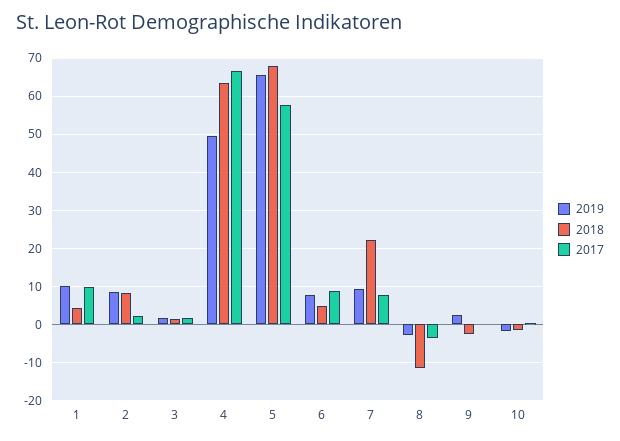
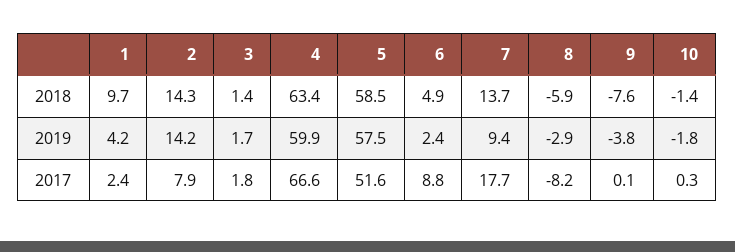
  {
    "2019": {
-     "1": 10,
+     "1": 4.2,
-     "2": 8,
+     "2": 14.2,
      "3": 1.7,
-     "4": 50,
+     "4": 59.9,
-     "5": 66,
+     "5": 57.5,
-     "6": 8,
+     "6": 2.4,
      "7": 9.4,
      "8": -2.9,
-     "9": 2,
+     "9": -3.8,
      "10": -1.8
    },
    "2018": {
-     "1": 4,
+     "1": 9.7,
-     "2": 8,
+     "2": 14.3,
      "3": 1.4,
      "4": 63.4,
-     "5": 68,
+     "5": 58.5,
      "6": 4.9,
-     "7": 22,
+     "7": 13.7,
-     "8": -12,
+     "8": -5.9,
-     "9": -2,
+     "9": -7.6,
      "10": -1.4
    },
    "2017": {
-     "1": 10,
+     "1": 2.4,
-     "2": 2,
+     "2": 7.9,
      "3": 1.8,
      "4": 66.6,
-     "5": 58,
+     "5": 51.6,
      "6": 8.8,
-     "7": 8,
+     "7": 17.7,
-     "8": -4,
+     "8": -8.2,
      "9": 0.1,
      "10": 0.3
    }
  }

